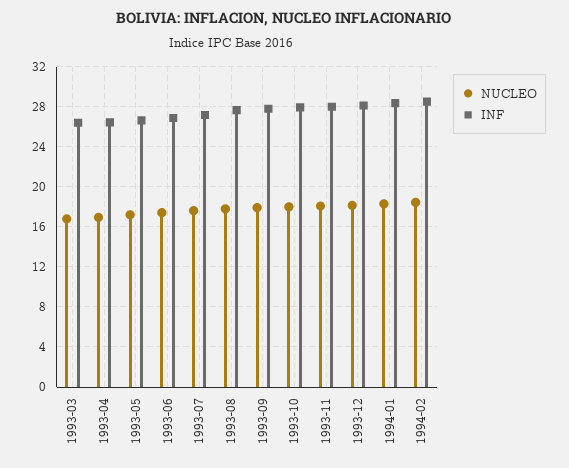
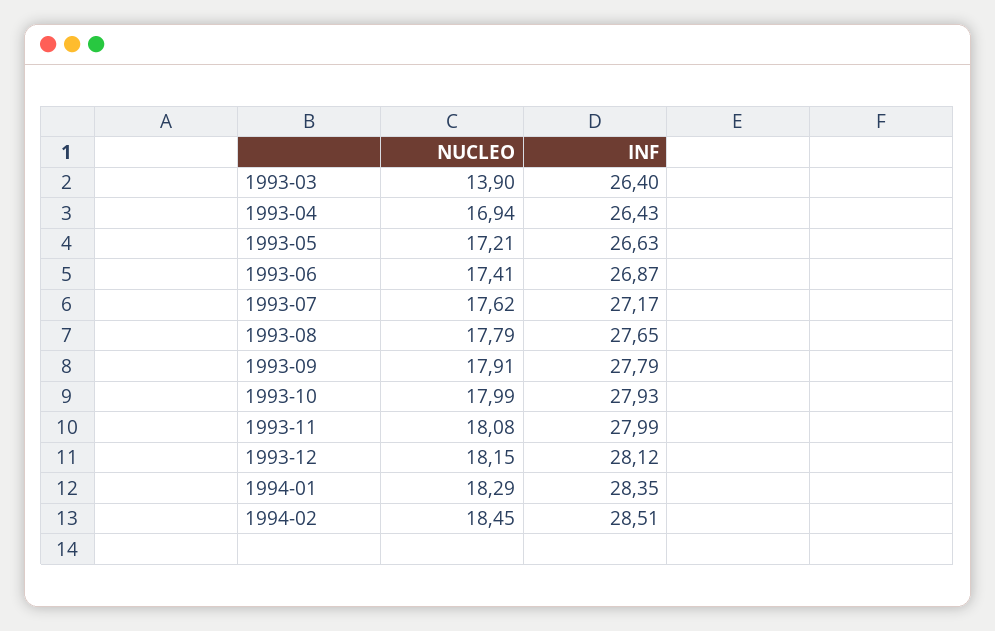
  {
    "NUCLEO": {
-     "1993-03": 17,
+     "1993-03": 13.9,
      "1993-04": 16.94,
      "1993-05": 17.21,
      "1993-06": 17.41,
      "1993-07": 17.62,
      "1993-08": 17.79,
      "1993-09": 17.91,
      "1993-10": 17.99,
      "1993-11": 18.08,
      "1993-12": 18.15,
      "1994-01": 18.29,
      "1994-02": 18.45
    },
    "INF": {
      "1993-03": 26.4,
      "1993-04": 26.43,
      "1993-05": 26.63,
      "1993-06": 26.87,
      "1993-07": 27.17,
      "1993-08": 27.65,
      "1993-09": 27.79,
      "1993-10": 27.93,
      "1993-11": 27.99,
      "1993-12": 28.12,
      "1994-01": 28.35,
      "1994-02": 28.51
    }
  }

